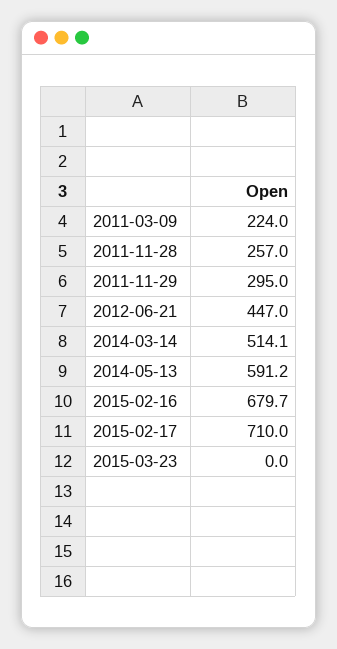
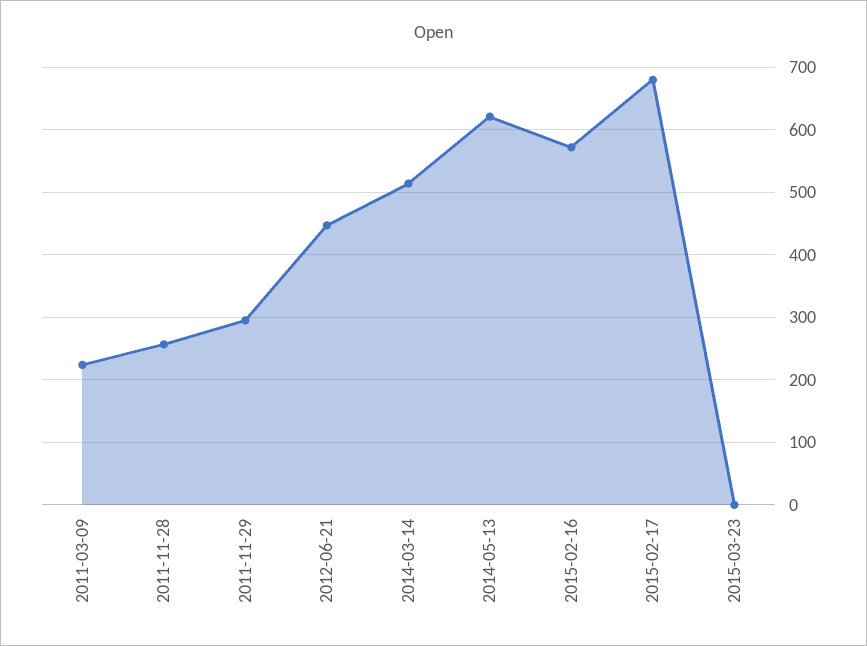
  {
    "2011-03-09": 224,
    "2011-11-28": 257,
    "2011-11-29": 295,
    "2012-06-21": 447,
    "2014-03-14": 514.1,
-   "2014-05-13": 591.2,
+   "2014-05-13": 620,
-   "2015-02-16": 679.7,
+   "2015-02-16": 570,
-   "2015-02-17": 710,
+   "2015-02-17": 680,
    "2015-03-23": 0
  }

